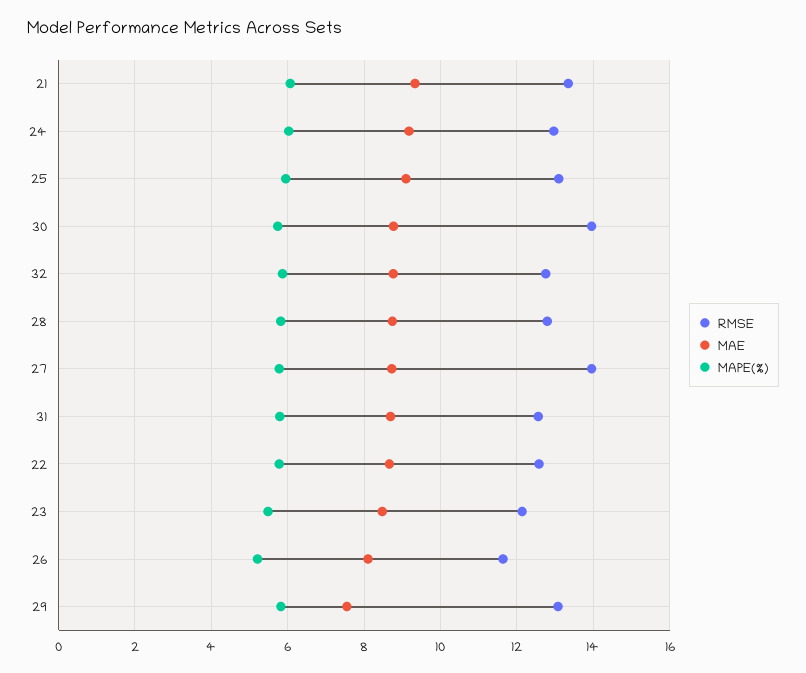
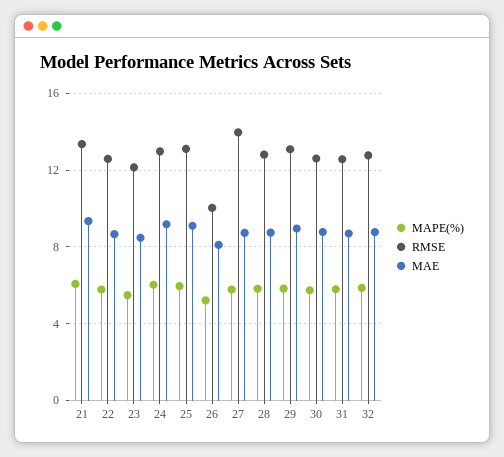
  {
    "RMSE": {
      "21": 13.4,
      "24": 13,
      "25": 13.2,
-     "30": 14,
+     "30": 12.5,
      "32": 12.8,
      "28": 12.8,
      "27": 14,
      "31": 12.6,
      "22": 12.6,
      "23": 12.2,
-     "26": 11.6,
+     "26": 10,
      "29": 13
    },
    "MAE": {
      "21": 9.4,
      "24": 9.2,
      "25": 9.2,
      "30": 8.8,
      "32": 8.8,
      "28": 8.8,
      "27": 8.8,
      "31": 8.6,
      "22": 8.6,
      "23": 8.4,
      "26": 8.2,
-     "29": 7.6
+     "29": 9
    },
    "MAPE(%)": {
      "21": 6,
      "24": 6,
      "25": 6,
      "30": 5.8,
      "32": 5.8,
      "28": 5.8,
      "27": 5.8,
      "31": 5.8,
      "22": 5.8,
      "23": 5.4,
      "26": 5.2,
      "29": 5.8
    }
  }

